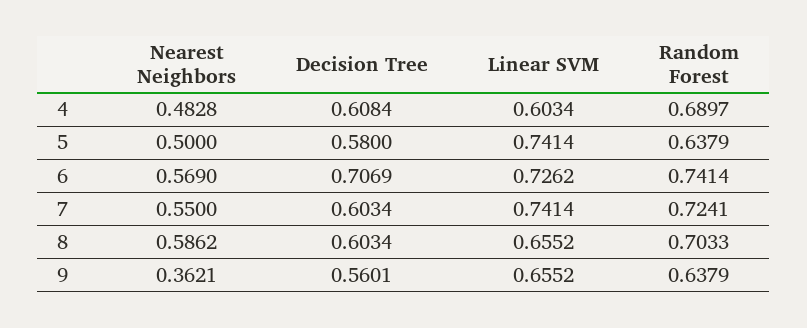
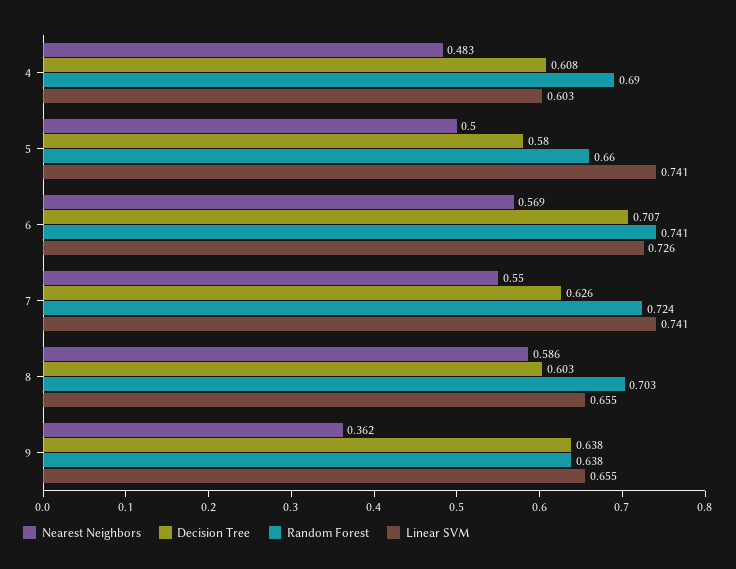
  {
    "Nearest Neighbors": {
      "4": 0.4828,
      "5": 0.5,
      "6": 0.569,
      "7": 0.55,
      "8": 0.5862,
      "9": 0.3621
    },
    "Decision Tree": {
      "4": 0.6084,
      "5": 0.58,
      "6": 0.7069,
-     "7": 0.6034,
+     "7": 0.626,
      "8": 0.6034,
-     "9": 0.5601
+     "9": 0.638
    },
    "Linear SVM": {
      "4": 0.6034,
      "5": 0.7414,
      "6": 0.7262,
      "7": 0.7414,
      "8": 0.6552,
      "9": 0.6552
    },
    "Random Forest": {
      "4": 0.6897,
-     "5": 0.6379,
+     "5": 0.66,
      "6": 0.7414,
      "7": 0.7241,
      "8": 0.7033,
      "9": 0.6379
    }
  }

